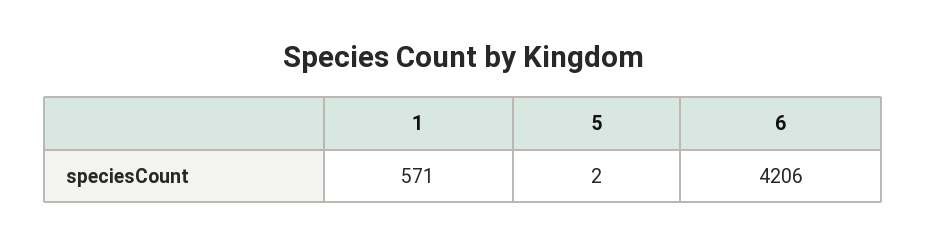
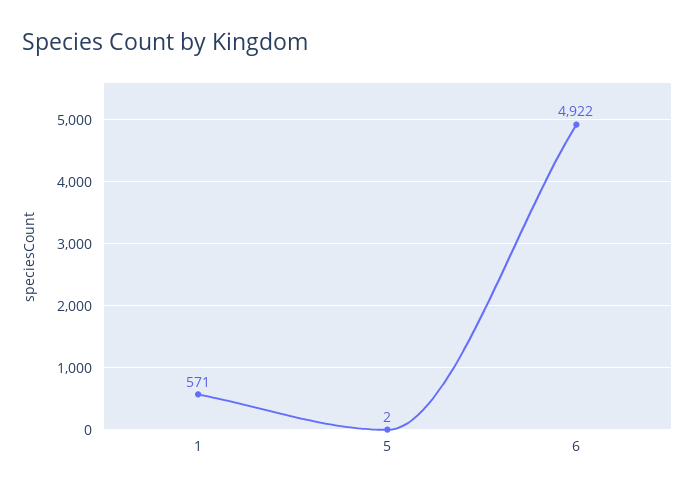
  {
    "1": 571,
    "5": 2,
-   "6": 4206
+   "6": 4922
  }

